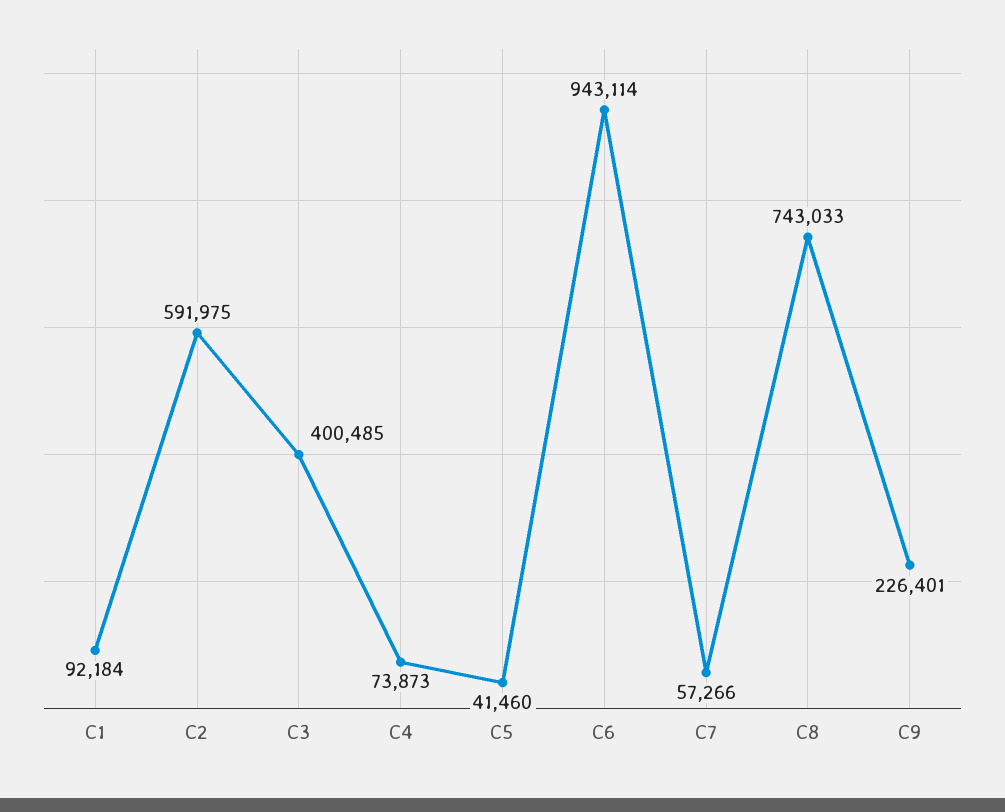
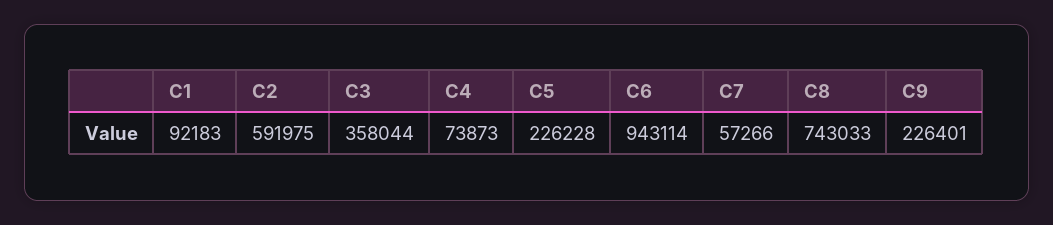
  {
-   "C1": 92184,
+   "C1": 92183,
    "C2": 591975,
-   "C3": 400485,
+   "C3": 358044,
    "C4": 73873,
-   "C5": 41460,
+   "C5": 226228,
    "C6": 943114,
    "C7": 57266,
    "C8": 743033,
    "C9": 226401
  }

